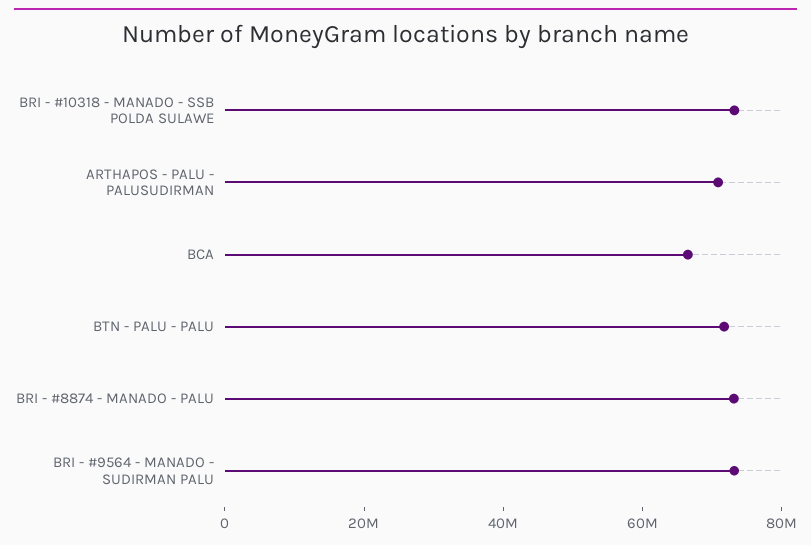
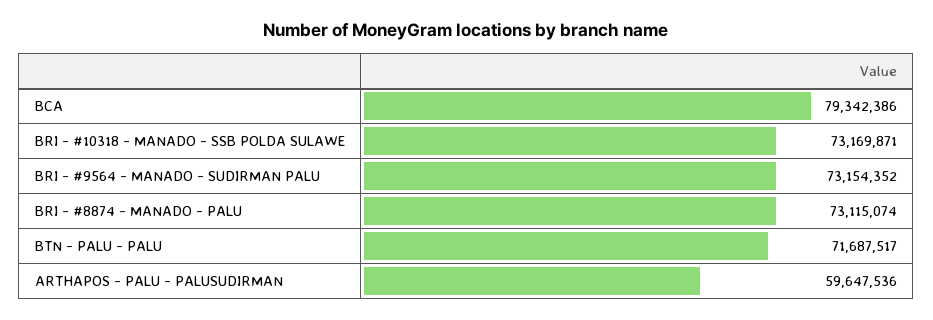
  {
    "BRI - #10318 - MANADO - SSB POLDA SULAWE": 73169871,
-   "ARTHAPOS - PALU - PALUSUDIRMAN": 70000000,
+   "ARTHAPOS - PALU - PALUSUDIRMAN": 59647536,
-   "BCA": 65000000,
+   "BCA": 79342386,
    "BTN - PALU - PALU": 71687517,
    "BRI - #8874 - MANADO - PALU": 73115074,
    "BRI - #9564 - MANADO - SUDIRMAN PALU": 73154352
  }

